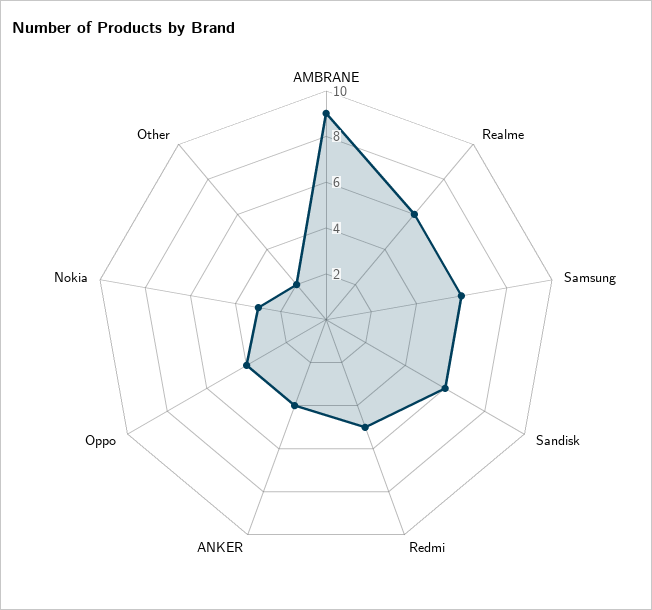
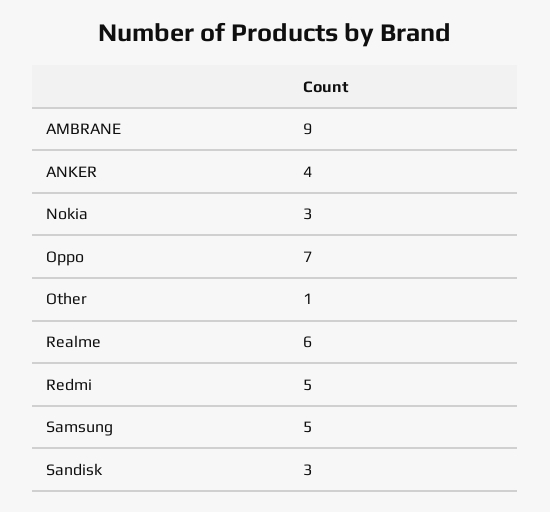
  {
    "AMBRANE": 9,
    "Realme": 6,
-   "Samsung": 6,
+   "Samsung": 5,
-   "Sandisk": 6,
+   "Sandisk": 3,
    "Redmi": 5,
    "ANKER": 4,
-   "Oppo": 4,
+   "Oppo": 7,
    "Nokia": 3,
-   "Other": 2
+   "Other": 1
  }

